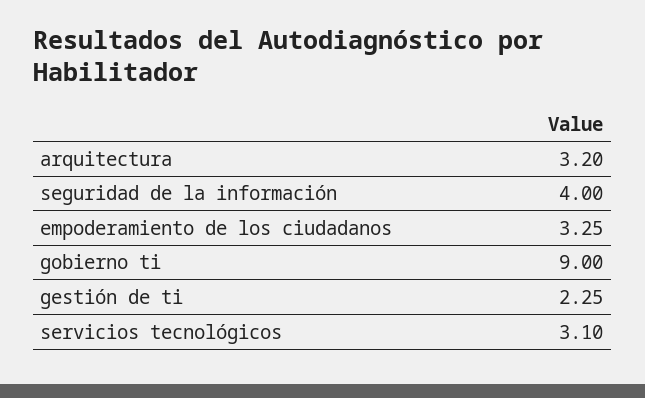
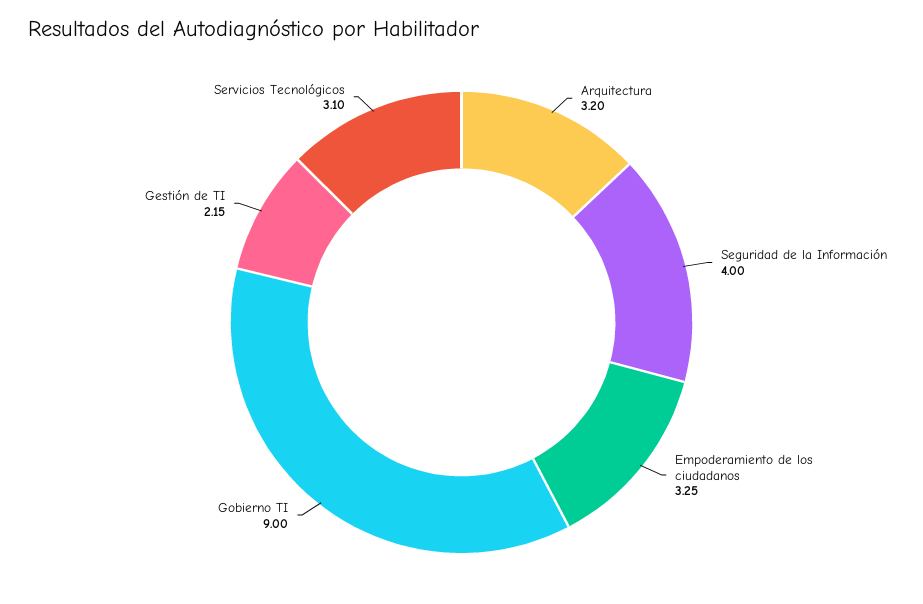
  {
    "arquitectura": 3.2,
    "seguridad de la información": 4,
    "empoderamiento de los ciudadanos": 3.25,
    "gobierno ti": 9,
-   "gestión de ti": 2.25,
+   "gestión de ti": 2.15,
    "servicios tecnológicos": 3.1
  }

